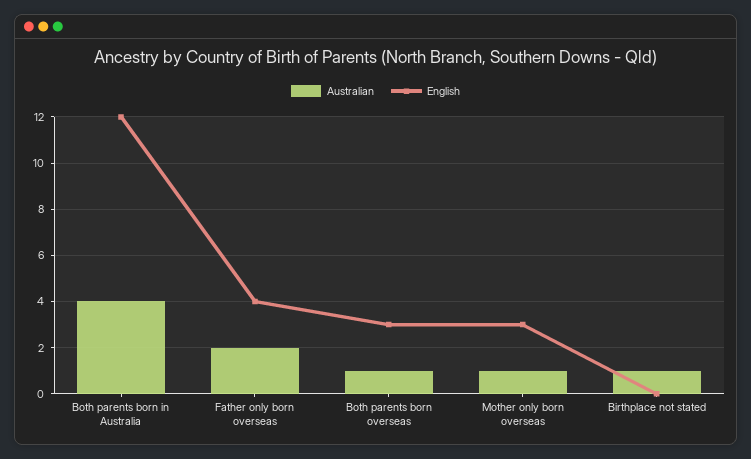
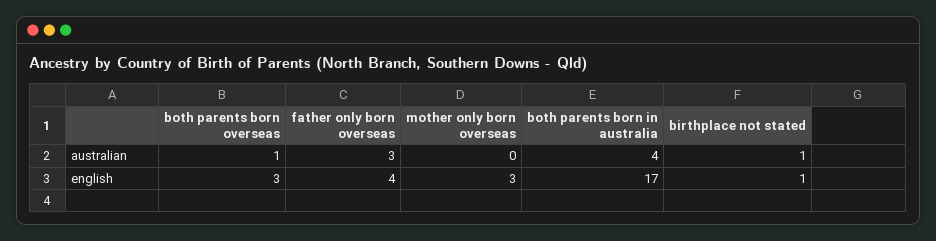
  {
    "Australian": {
      "Both parents born in Australia": 4,
-     "Father only born overseas": 2,
+     "Father only born overseas": 3,
      "Both parents born overseas": 1,
-     "Mother only born overseas": 1,
+     "Mother only born overseas": 0,
      "Birthplace not stated": 1
    },
    "English": {
-     "Both parents born in Australia": 12,
+     "Both parents born in Australia": 17,
      "Father only born overseas": 4,
      "Both parents born overseas": 3,
      "Mother only born overseas": 3,
-     "Birthplace not stated": 0
+     "Birthplace not stated": 1
    }
  }

